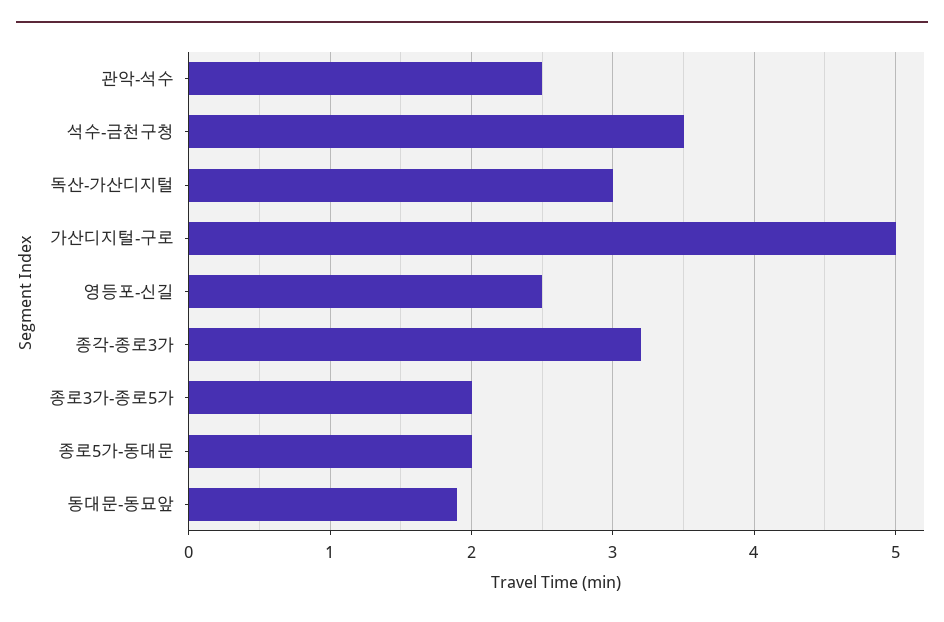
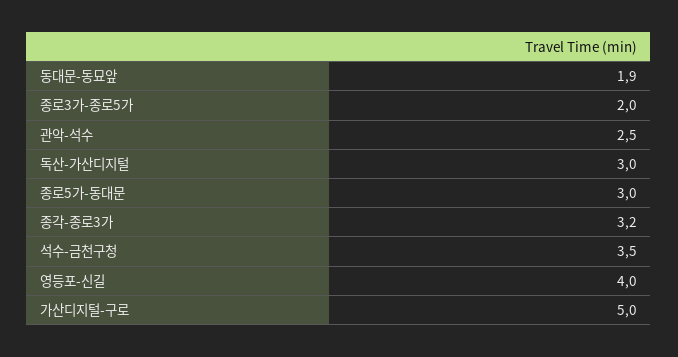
  {
    "관악-석수": 2.5,
    "석수-금천구청": 3.5,
    "독산-가산디지털": 3,
    "가산디지털-구로": 5,
-   "영등포-신길": 2.5,
+   "영등포-신길": 4,
    "종각-종로3가": 3.2,
    "종로3가-종로5가": 2,
-   "종로5가-동대문": 2,
+   "종로5가-동대문": 3,
    "동대문-동묘앞": 1.9
  }

